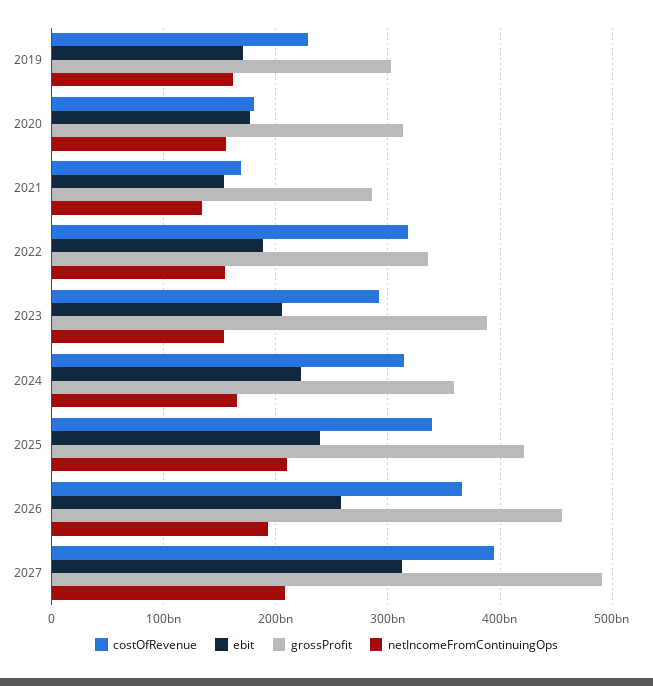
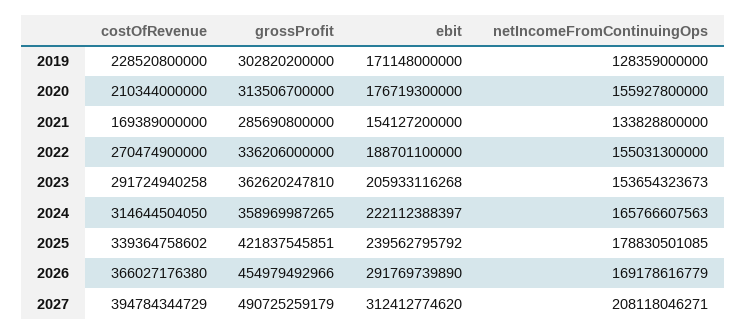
  {
    "costOfRevenue": {
      "2019": 228520800000,
-     "2020": 180000000000,
+     "2020": 210344000000,
      "2021": 169389000000,
-     "2022": 320000000000,
+     "2022": 270474900000,
      "2023": 291724940258,
      "2024": 314644504050,
      "2025": 339364758602,
      "2026": 366027176380,
      "2027": 394784344729
    },
    "ebit": {
      "2019": 171148000000,
      "2020": 176719300000,
      "2021": 154127200000,
      "2022": 188701100000,
      "2023": 205933116268,
      "2024": 222112388397,
      "2025": 239562795792,
-     "2026": 260000000000,
+     "2026": 291769739890,
      "2027": 312412774620
    },
    "grossProfit": {
      "2019": 302820200000,
      "2020": 313506700000,
      "2021": 285690800000,
      "2022": 336206000000,
-     "2023": 390000000000,
+     "2023": 362620247810,
      "2024": 358969987265,
      "2025": 421837545851,
      "2026": 454979492966,
      "2027": 490725259179
    },
    "netIncomeFromContinuingOps": {
-     "2019": 160000000000,
+     "2019": 128359000000,
      "2020": 155927800000,
      "2021": 133828800000,
      "2022": 155031300000,
      "2023": 153654323673,
      "2024": 165766607563,
-     "2025": 210000000000,
+     "2025": 178830501085,
-     "2026": 190000000000,
+     "2026": 169178616779,
      "2027": 208118046271
    }
  }

